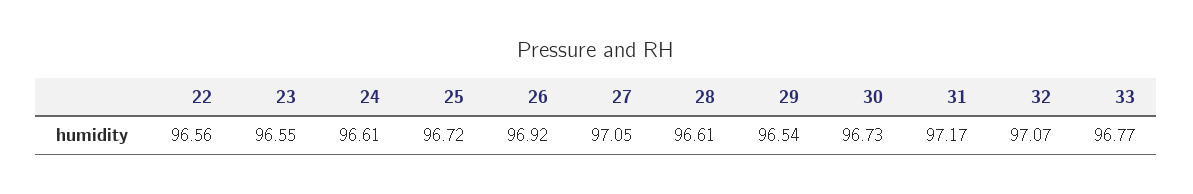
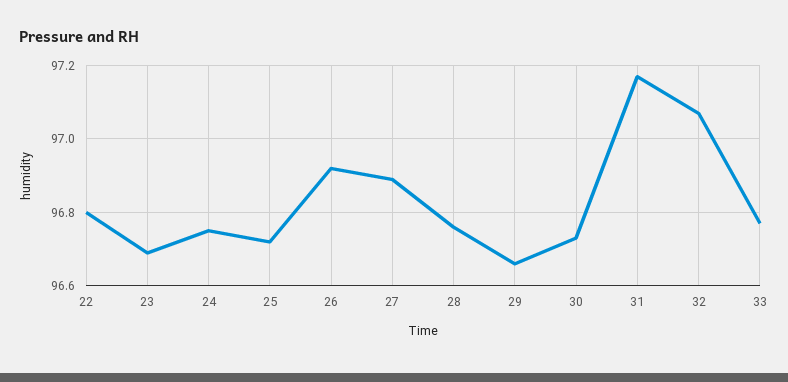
  {
-   "22": 96.56,
+   "22": 96.8,
-   "23": 96.55,
+   "23": 96.7,
-   "24": 96.61,
+   "24": 96.75,
    "25": 96.72,
    "26": 96.92,
-   "27": 97.05,
+   "27": 96.9,
-   "28": 96.61,
+   "28": 96.75,
-   "29": 96.54,
+   "29": 96.65,
    "30": 96.73,
    "31": 97.17,
    "32": 97.07,
    "33": 96.77
  }

